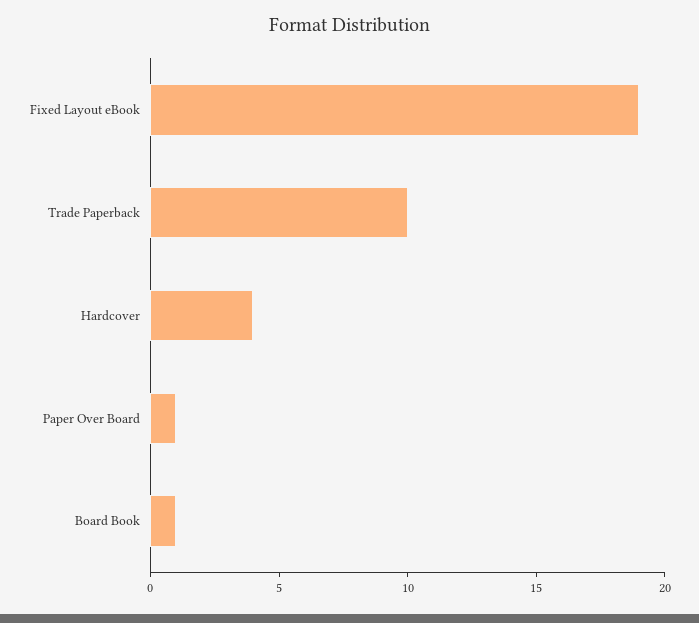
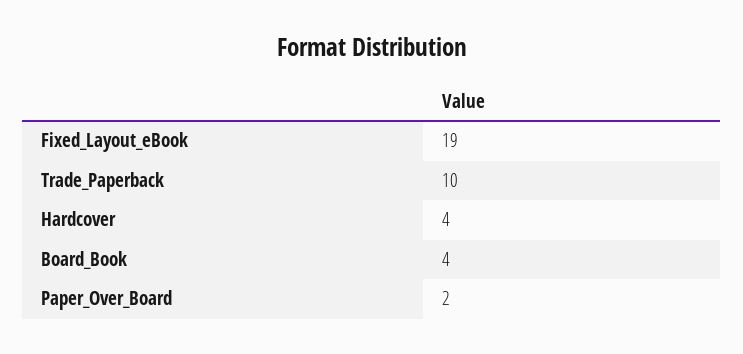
  {
    "Fixed Layout eBook": 19,
    "Trade Paperback": 10,
    "Hardcover": 4,
-   "Paper Over Board": 1,
+   "Paper Over Board": 2,
-   "Board Book": 1
+   "Board Book": 4
  }

